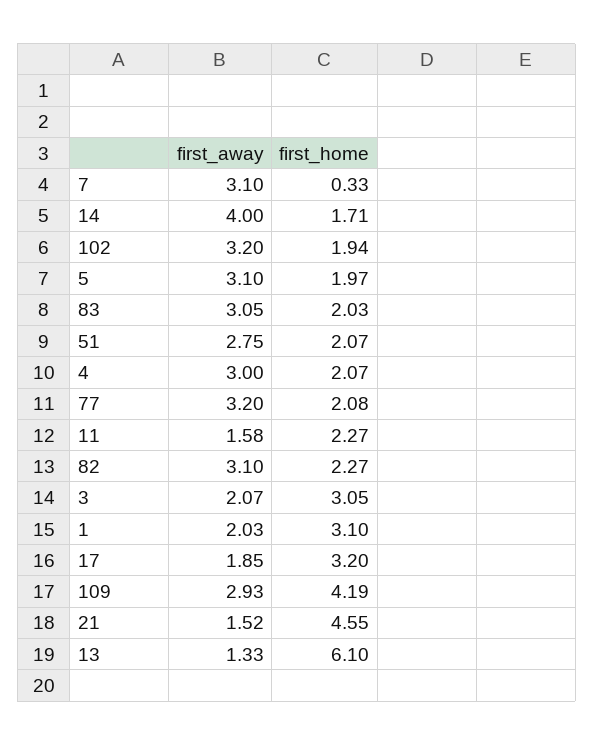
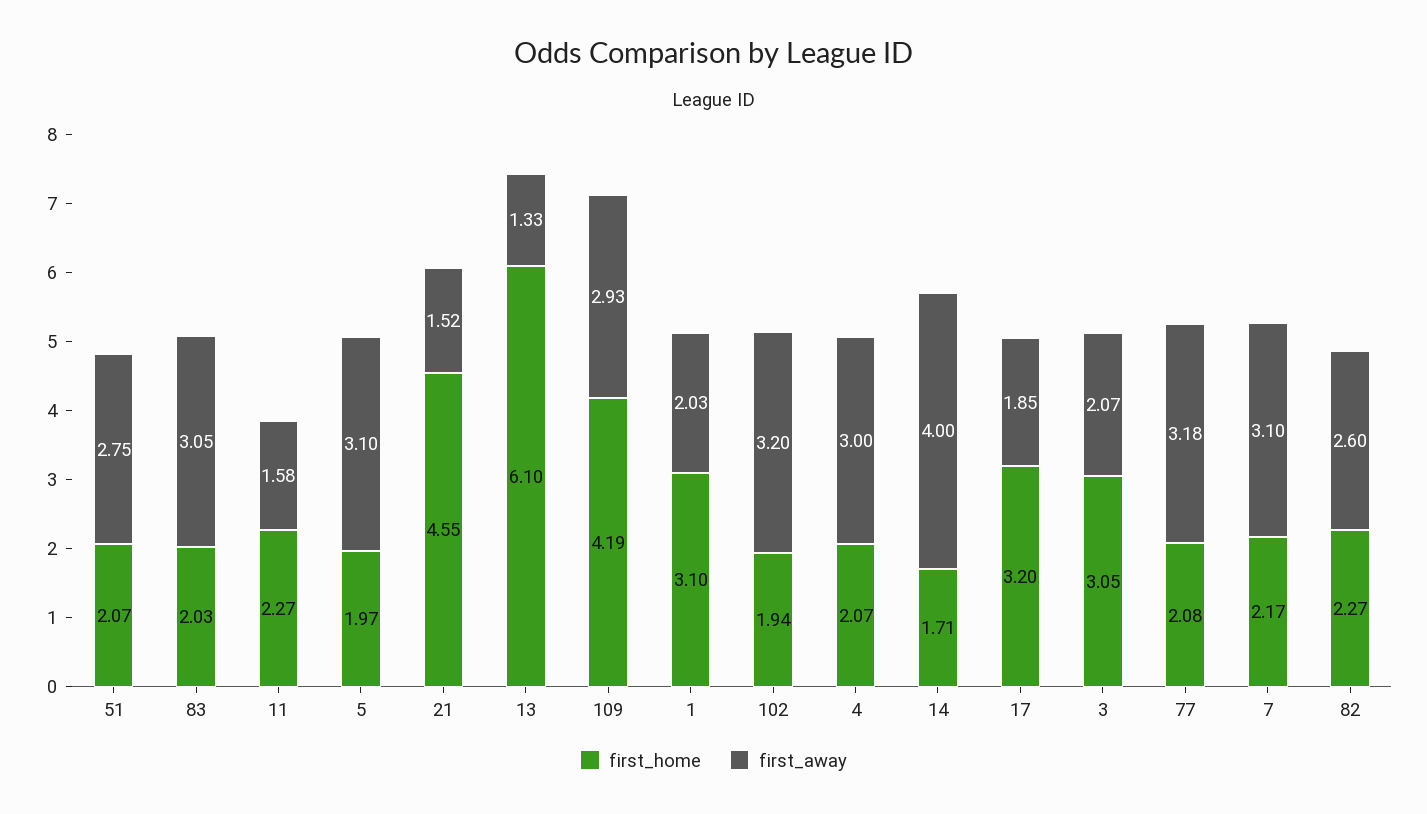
  {
    "first_away": {
      "7": 3.1,
      "14": 4,
      "102": 3.2,
      "5": 3.1,
      "83": 3.05,
      "51": 2.75,
      "4": 3,
-     "77": 3.2,
+     "77": 3.18,
      "11": 1.58,
-     "82": 3.1,
+     "82": 2.6,
      "3": 2.07,
      "1": 2.03,
      "17": 1.85,
      "109": 2.93,
      "21": 1.52,
      "13": 1.33
    },
    "first_home": {
-     "7": 0.33,
+     "7": 2.17,
      "14": 1.71,
      "102": 1.94,
      "5": 1.97,
      "83": 2.03,
      "51": 2.07,
      "4": 2.07,
      "77": 2.08,
      "11": 2.27,
      "82": 2.27,
      "3": 3.05,
      "1": 3.1,
      "17": 3.2,
      "109": 4.19,
      "21": 4.55,
      "13": 6.1
    }
  }

